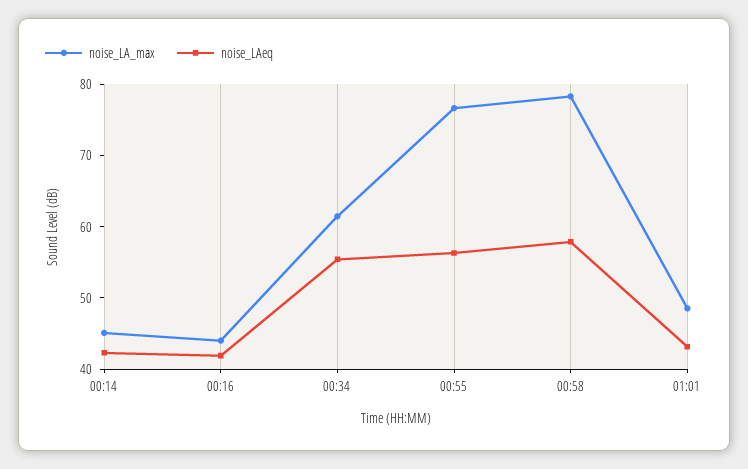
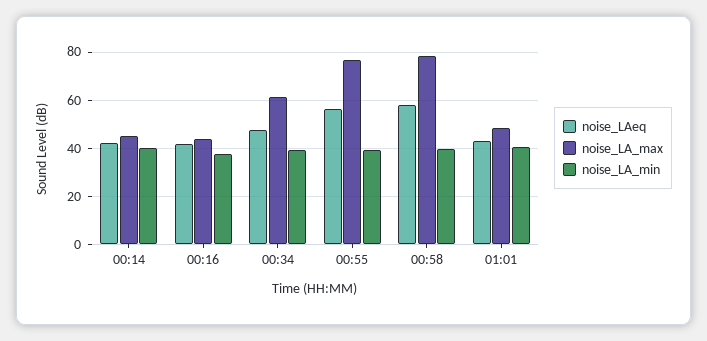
  {
    "noise_LA_max": {
      "00:14": 46,
      "00:16": 44,
      "00:34": 62,
      "00:55": 76,
      "00:58": 78,
      "01:01": 48
    },
    "noise_LAeq": {
      "00:14": 42,
      "00:16": 42,
-     "00:34": 56,
+     "00:34": 47.5,
      "00:55": 56,
      "00:58": 58,
      "01:01": 44
-   }
+   },
+   "noise_LA_min": {
+     "00:14": 40,
+     "00:16": 37.5,
+     "00:34": 40,
+     "00:55": 40,
+     "00:58": 40,
+     "01:01": 40
+   }
  }

